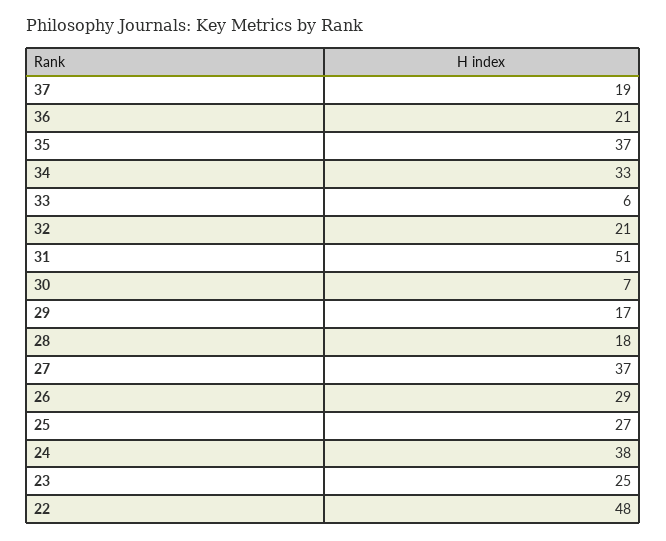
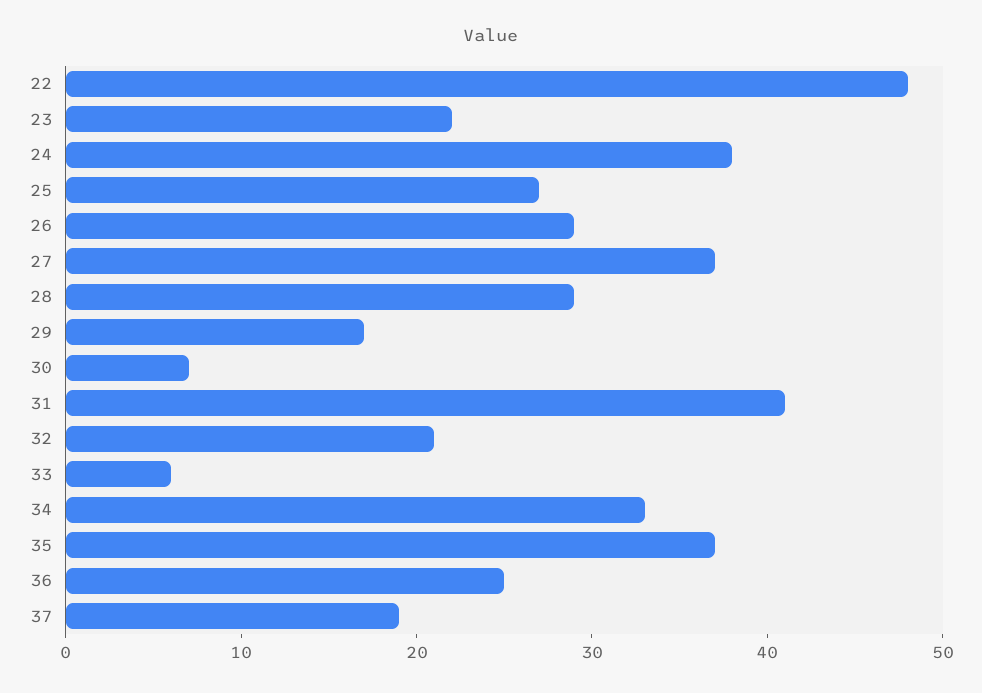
  {
    "37": 19,
-   "36": 21,
+   "36": 25,
    "35": 37,
    "34": 33,
    "33": 6,
    "32": 21,
-   "31": 51,
+   "31": 41,
    "30": 7,
    "29": 17,
-   "28": 18,
+   "28": 29,
    "27": 37,
    "26": 29,
    "25": 27,
    "24": 38,
-   "23": 25,
+   "23": 22,
    "22": 48
  }

